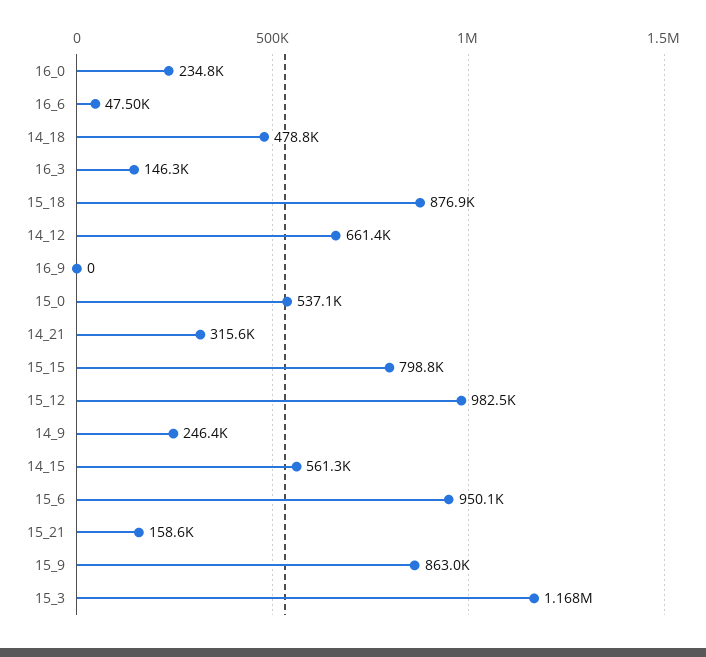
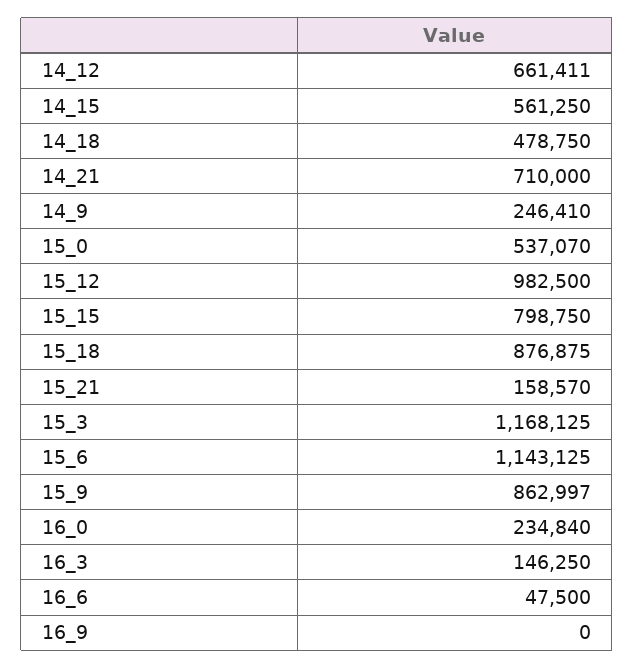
  {
    "16_0": 234840,
    "16_6": 47500,
    "14_18": 478750,
    "16_3": 146250,
    "15_18": 876875,
    "14_12": 661411,
    "16_9": 0,
    "15_0": 537070,
-   "14_21": 315600,
+   "14_21": 710000,
    "15_15": 798750,
    "15_12": 982500,
    "14_9": 246410,
    "14_15": 561250,
-   "15_6": 950100,
+   "15_6": 1143125,
    "15_21": 158570,
    "15_9": 862997,
    "15_3": 1168125
  }

